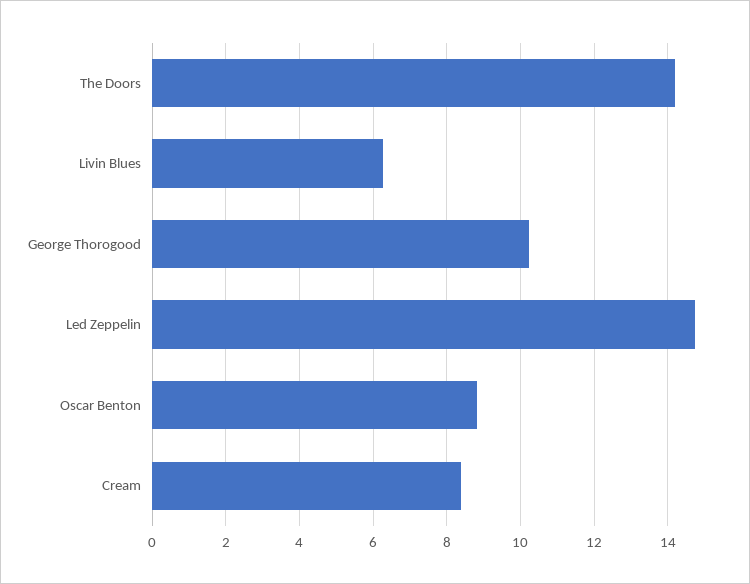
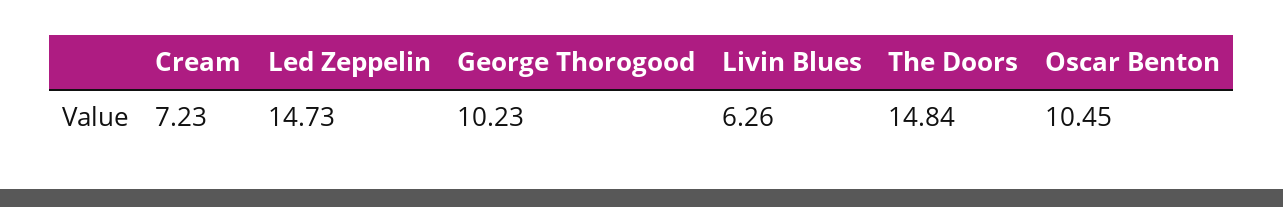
  {
-   "The Doors": 14.2,
+   "The Doors": 14.84,
    "Livin Blues": 6.26,
    "George Thorogood": 10.23,
    "Led Zeppelin": 14.73,
-   "Oscar Benton": 8.8,
+   "Oscar Benton": 10.45,
-   "Cream": 8.4
+   "Cream": 7.23
  }

